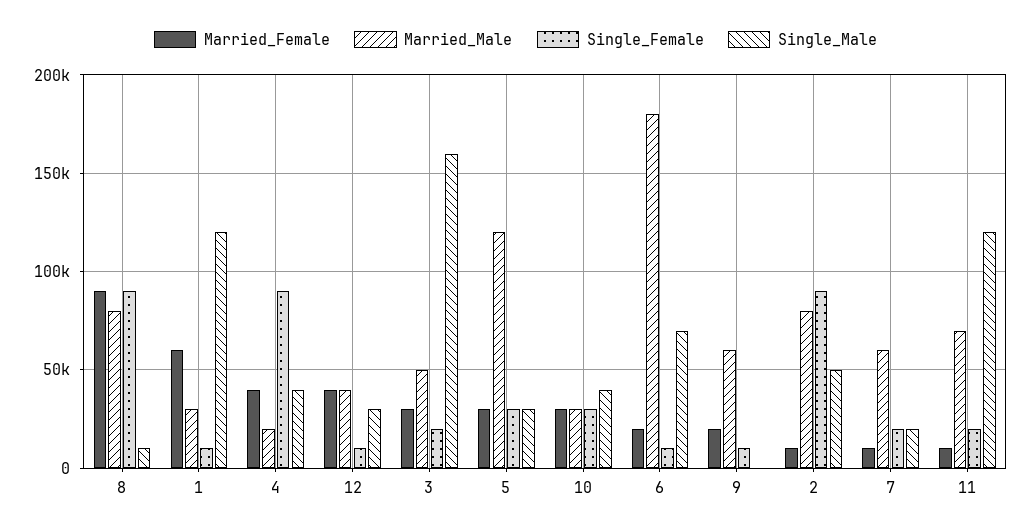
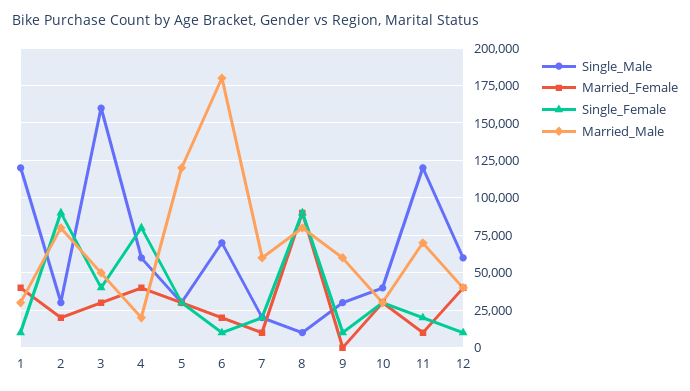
  {
    "Married_Female": {
      "8": 90000,
-     "1": 60000,
+     "1": 40000,
      "4": 40000,
      "12": 40000,
      "3": 30000,
      "5": 30000,
      "10": 30000,
      "6": 20000,
-     "9": 20000,
+     "9": 0,
-     "2": 10000,
+     "2": 20000,
      "7": 10000,
      "11": 10000
    },
    "Married_Male": {
      "8": 80000,
      "1": 30000,
      "4": 20000,
      "12": 40000,
      "3": 50000,
      "5": 120000,
      "10": 30000,
      "6": 180000,
      "9": 60000,
      "2": 80000,
      "7": 60000,
      "11": 70000
    },
    "Single_Female": {
      "8": 90000,
      "1": 10000,
-     "4": 90000,
+     "4": 80000,
      "12": 10000,
-     "3": 20000,
+     "3": 40000,
      "5": 30000,
      "10": 30000,
      "6": 10000,
      "9": 10000,
      "2": 90000,
      "7": 20000,
      "11": 20000
    },
    "Single_Male": {
      "8": 10000,
      "1": 120000,
-     "4": 40000,
+     "4": 60000,
-     "12": 30000,
+     "12": 60000,
      "3": 160000,
      "5": 30000,
      "10": 40000,
      "6": 70000,
-     "9": 0,
+     "9": 30000,
-     "2": 50000,
+     "2": 30000,
      "7": 20000,
      "11": 120000
    }
  }

